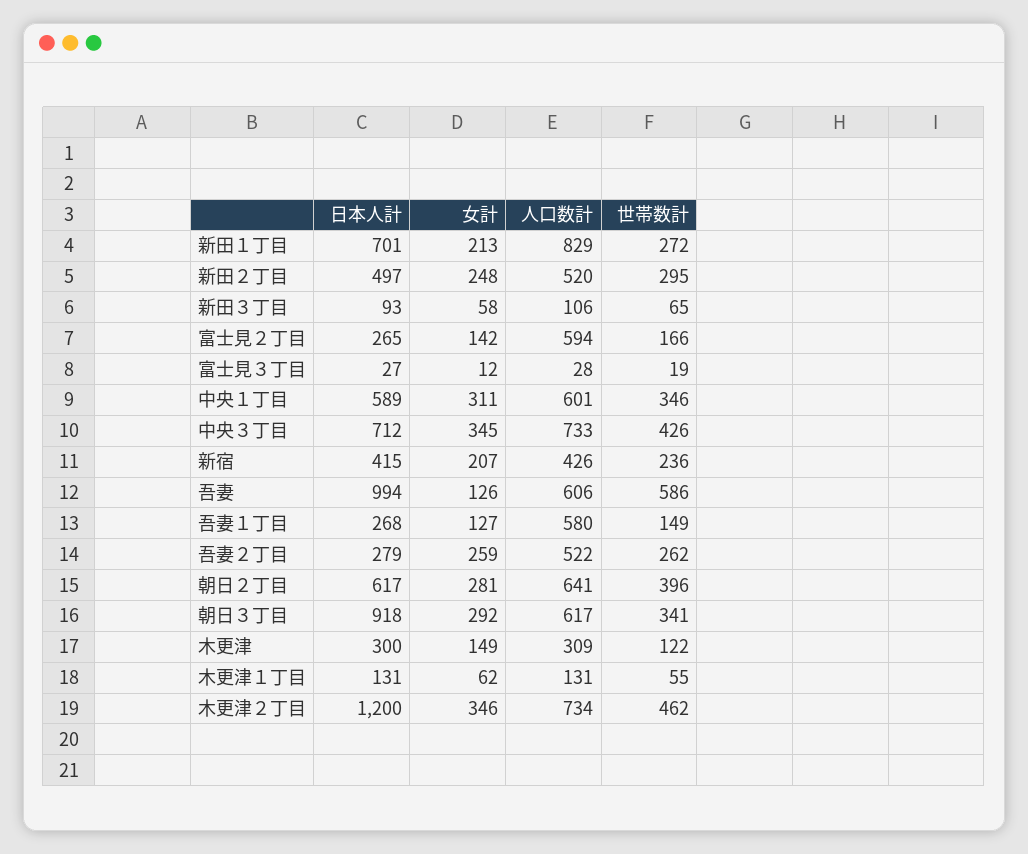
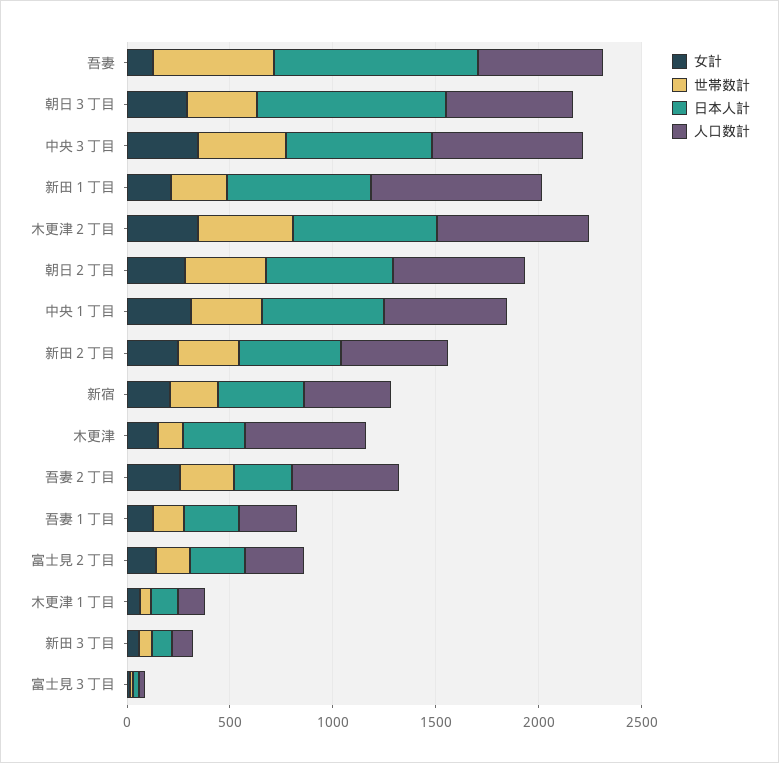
  {
    "日本人計": {
      "新田１丁目": 701,
      "新田２丁目": 497,
      "新田３丁目": 93,
      "富士見２丁目": 265,
      "富士見３丁目": 27,
      "中央１丁目": 589,
      "中央３丁目": 712,
      "新宿": 415,
      "吾妻": 994,
      "吾妻１丁目": 268,
      "吾妻２丁目": 279,
      "朝日２丁目": 617,
      "朝日３丁目": 918,
      "木更津": 300,
      "木更津１丁目": 131,
-     "木更津２丁目": 1200
+     "木更津２丁目": 700
    },
    "女計": {
      "新田１丁目": 213,
      "新田２丁目": 248,
      "新田３丁目": 58,
      "富士見２丁目": 142,
      "富士見３丁目": 12,
      "中央１丁目": 311,
      "中央３丁目": 345,
      "新宿": 207,
      "吾妻": 126,
      "吾妻１丁目": 127,
      "吾妻２丁目": 259,
      "朝日２丁目": 281,
      "朝日３丁目": 292,
      "木更津": 149,
      "木更津１丁目": 62,
      "木更津２丁目": 346
    },
    "人口数計": {
      "新田１丁目": 829,
      "新田２丁目": 520,
      "新田３丁目": 106,
-     "富士見２丁目": 594,
+     "富士見２丁目": 300,
      "富士見３丁目": 28,
      "中央１丁目": 601,
      "中央３丁目": 733,
      "新宿": 426,
      "吾妻": 606,
-     "吾妻１丁目": 580,
+     "吾妻１丁目": 300,
      "吾妻２丁目": 522,
      "朝日２丁目": 641,
      "朝日３丁目": 617,
-     "木更津": 309,
+     "木更津": 600,
      "木更津１丁目": 131,
      "木更津２丁目": 734
    },
    "世帯数計": {
      "新田１丁目": 272,
      "新田２丁目": 295,
      "新田３丁目": 65,
      "富士見２丁目": 166,
      "富士見３丁目": 19,
      "中央１丁目": 346,
      "中央３丁目": 426,
      "新宿": 236,
      "吾妻": 586,
      "吾妻１丁目": 149,
      "吾妻２丁目": 262,
      "朝日２丁目": 396,
      "朝日３丁目": 341,
      "木更津": 122,
      "木更津１丁目": 55,
      "木更津２丁目": 462
    }
  }

